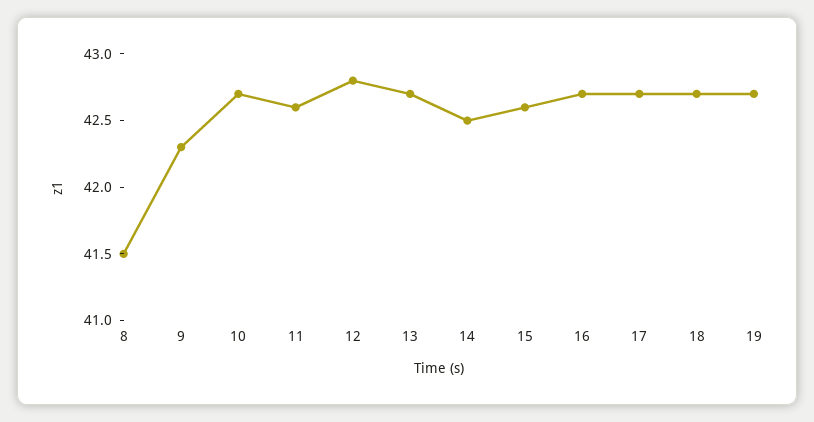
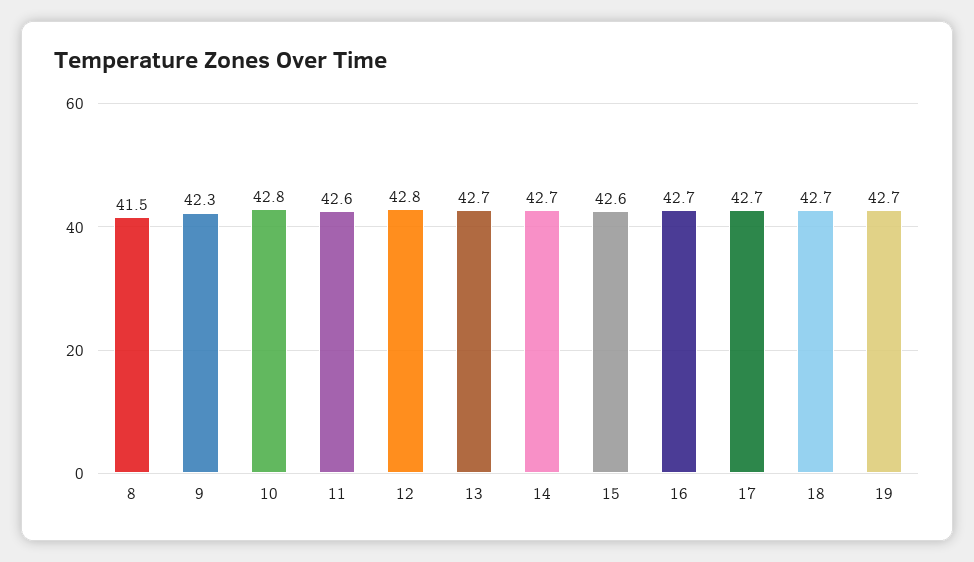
  {
    "8": 41.5,
    "9": 42.3,
-   "10": 42.7,
+   "10": 42.8,
    "11": 42.6,
    "12": 42.8,
    "13": 42.7,
-   "14": 42.5,
+   "14": 42.7,
    "15": 42.6,
    "16": 42.7,
    "17": 42.7,
    "18": 42.7,
    "19": 42.7
  }

